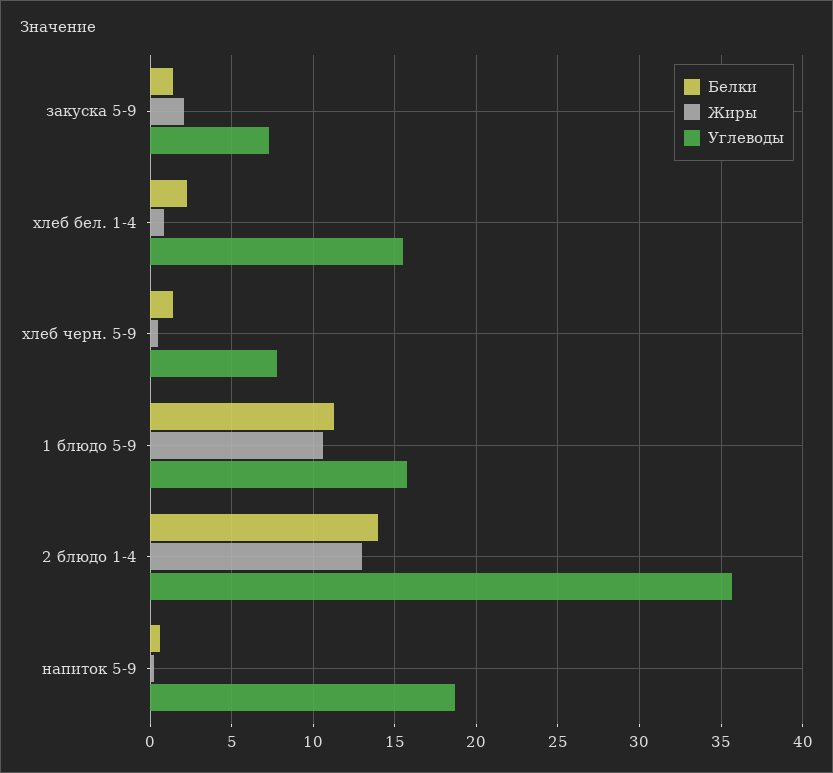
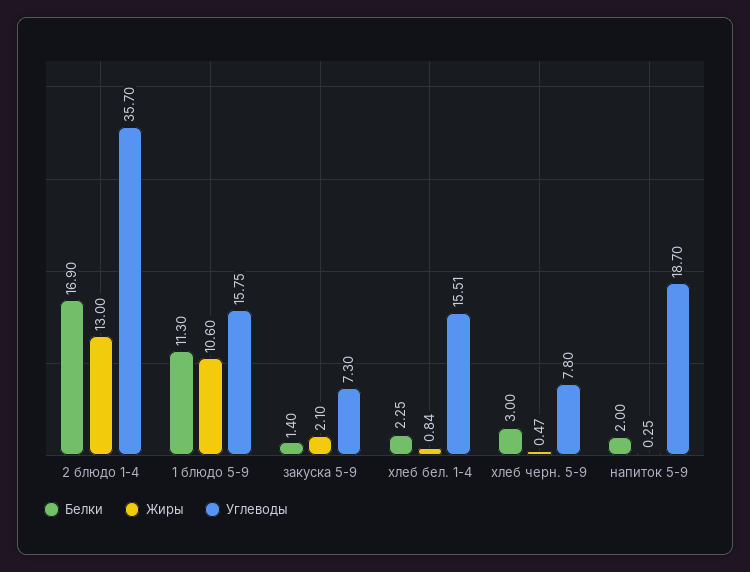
  {
    "Белки": {
      "закуска 5-9": 1.4,
      "хлеб бел. 1-4": 2.25,
-     "хлеб черн. 5-9": 1.5,
+     "хлеб черн. 5-9": 3,
      "1 блюдо 5-9": 11.3,
-     "2 блюдо 1-4": 14,
+     "2 блюдо 1-4": 16.9,
-     "напиток 5-9": 0.5
+     "напиток 5-9": 2
    },
    "Жиры": {
      "закуска 5-9": 2.1,
      "хлеб бел. 1-4": 0.84,
      "хлеб черн. 5-9": 0.47,
      "1 блюдо 5-9": 10.6,
      "2 блюдо 1-4": 13,
      "напиток 5-9": 0.25
    },
    "Углеводы": {
      "закуска 5-9": 7.3,
      "хлеб бел. 1-4": 15.51,
      "хлеб черн. 5-9": 7.8,
      "1 блюдо 5-9": 15.75,
      "2 блюдо 1-4": 35.7,
      "напиток 5-9": 18.7
    }
  }

